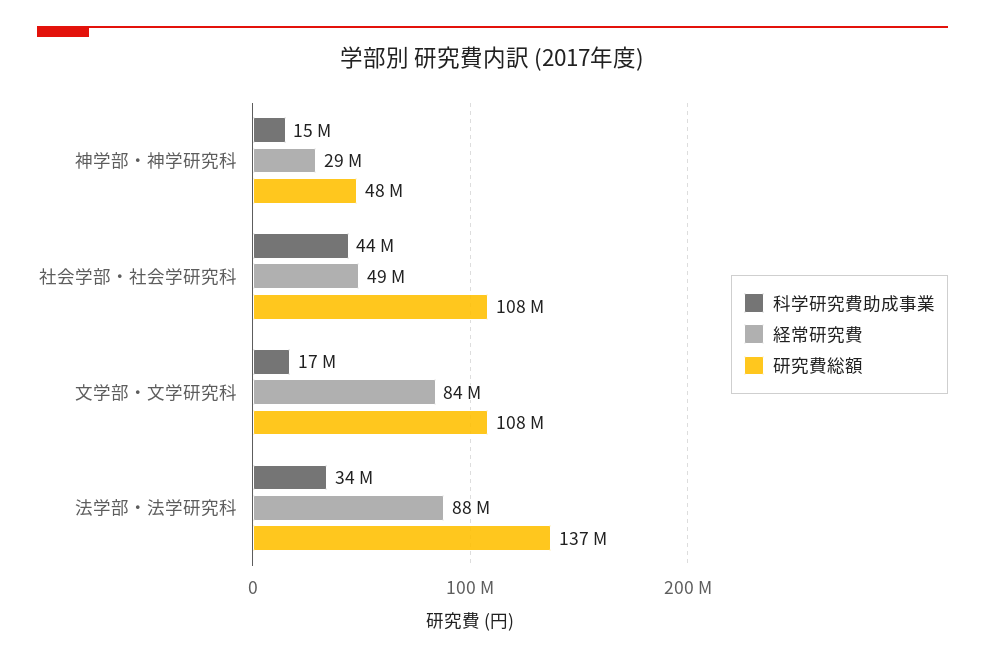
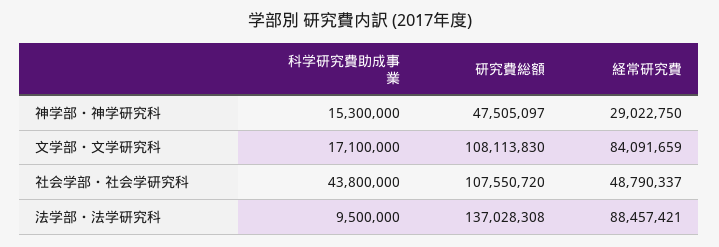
  {
    "科学研究費助成事業": {
      "神学部・神学研究科": 15300000,
      "社会学部・社会学研究科": 43800000,
      "文学部・文学研究科": 17100000,
-     "法学部・法学研究科": 34000000
+     "法学部・法学研究科": 9500000
    },
    "経常研究費": {
      "神学部・神学研究科": 29022750,
      "社会学部・社会学研究科": 48790337,
      "文学部・文学研究科": 84091659,
      "法学部・法学研究科": 88457421
    },
    "研究費総額": {
      "神学部・神学研究科": 47505097,
      "社会学部・社会学研究科": 107550720,
      "文学部・文学研究科": 108113830,
      "法学部・法学研究科": 137028308
    }
  }

